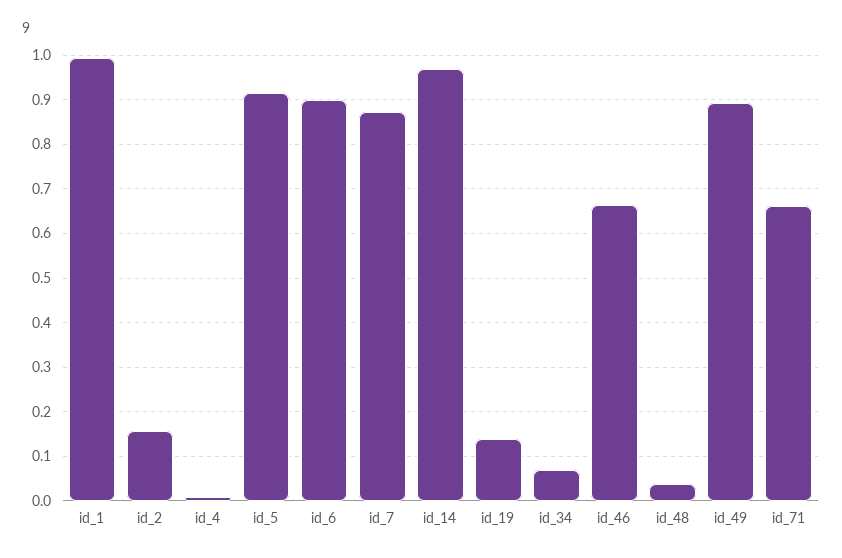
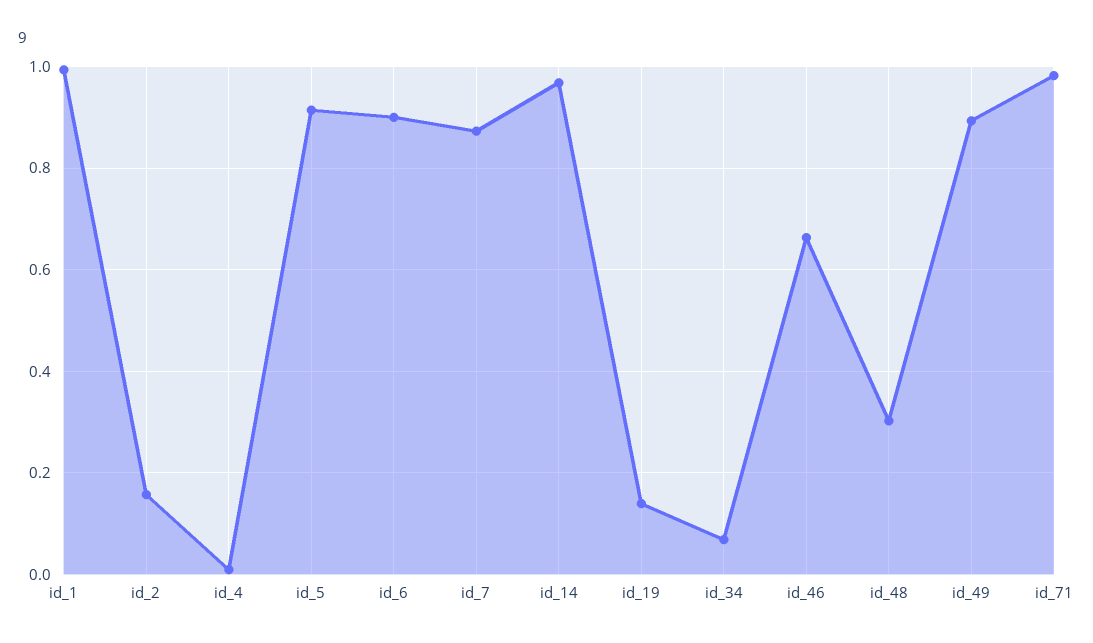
  {
    "id_1": 1,
    "id_2": 0.16,
    "id_4": 0,
    "id_5": 0.92,
    "id_6": 0.9,
    "id_7": 0.88,
    "id_14": 0.96,
    "id_19": 0.14,
    "id_34": 0.06,
    "id_46": 0.66,
-   "id_48": 0.04,
+   "id_48": 0.3,
    "id_49": 0.9,
-   "id_71": 0.66
+   "id_71": 0.98
  }

